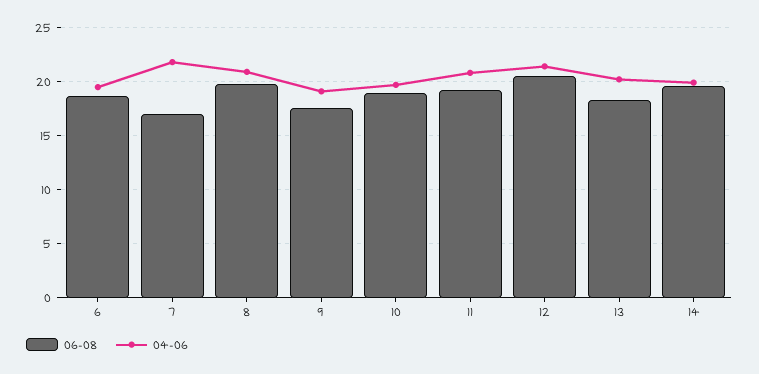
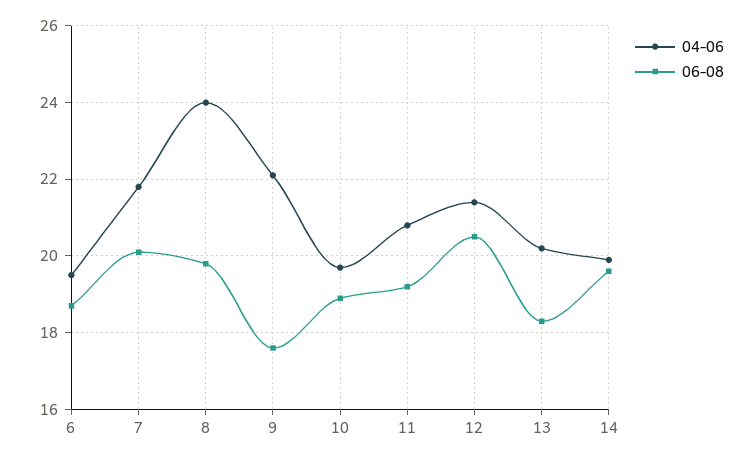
  {
    "06-08": {
      "6": 18.5,
-     "7": 17,
+     "7": 20,
      "8": 20,
      "9": 17.5,
      "10": 19,
      "11": 19,
      "12": 20.5,
      "13": 18.5,
      "14": 19.5
    },
    "04-06": {
      "6": 19.5,
      "7": 22,
-     "8": 21,
+     "8": 24,
-     "9": 19,
+     "9": 22,
      "10": 19.5,
      "11": 21,
      "12": 21.5,
      "13": 20,
      "14": 20
    }
  }

